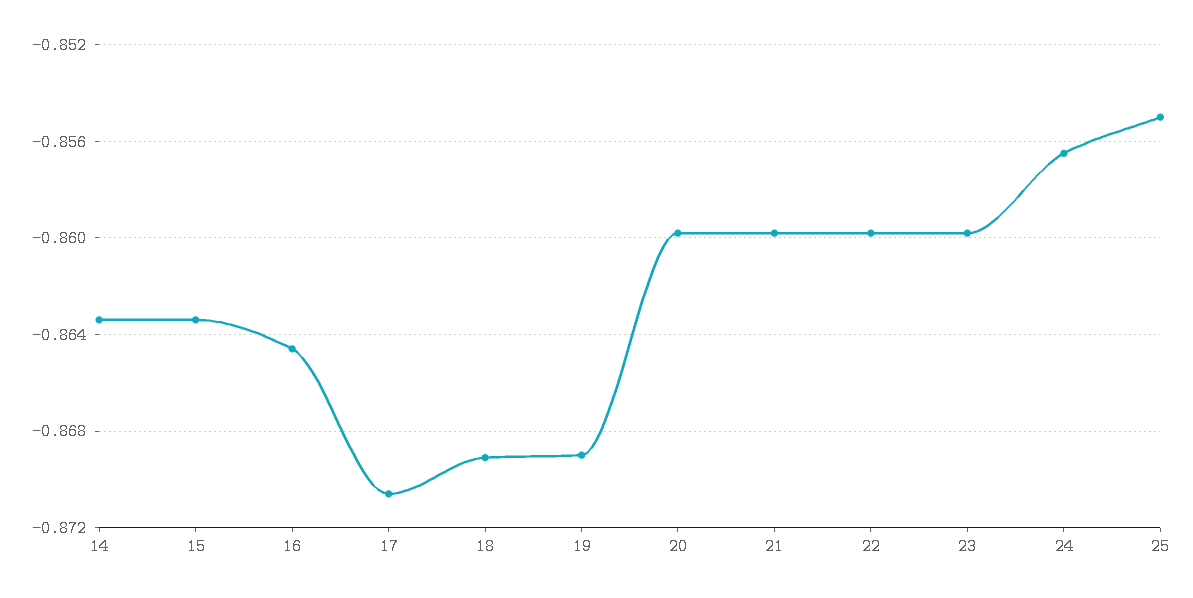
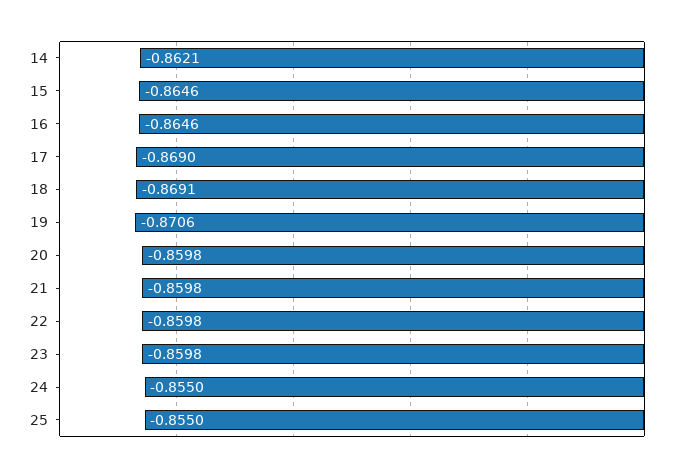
  {
-   "14": -0.8635,
+   "14": -0.8621,
-   "15": -0.8635,
+   "15": -0.8646,
    "16": -0.8646,
-   "17": -0.8705,
+   "17": -0.869,
    "18": -0.8691,
-   "19": -0.869,
+   "19": -0.8706,
    "20": -0.8598,
    "21": -0.8598,
    "22": -0.8598,
    "23": -0.8598,
-   "24": -0.8565,
+   "24": -0.855,
    "25": -0.855
  }

